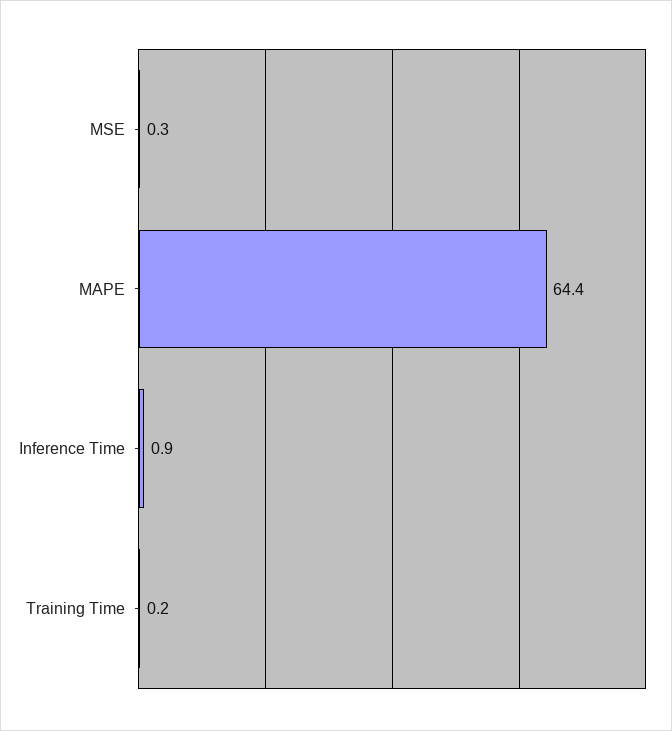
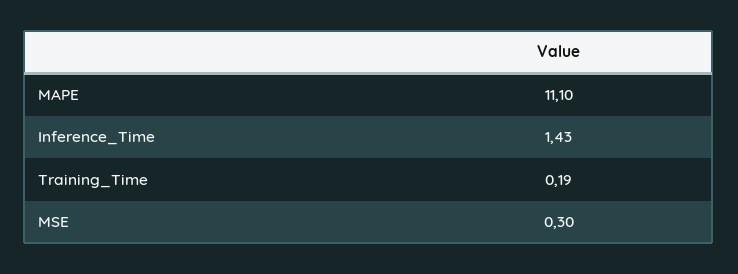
  {
    "MSE": 0.3,
-   "MAPE": 64.4,
+   "MAPE": 11.1,
-   "Inference Time": 0.9,
+   "Inference Time": 1.43,
    "Training Time": 0.19
  }

